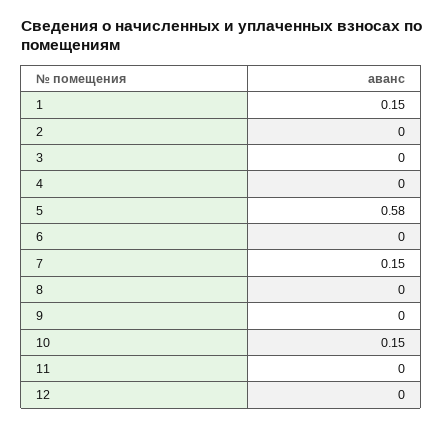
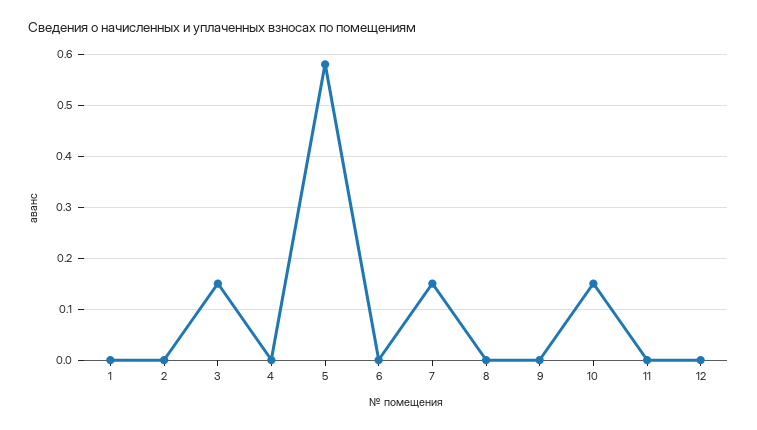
  {
-   "1": 0.15,
+   "1": 0,
    "2": 0,
-   "3": 0,
+   "3": 0.15,
    "4": 0,
    "5": 0.58,
    "6": 0,
    "7": 0.15,
    "8": 0,
    "9": 0,
    "10": 0.15,
    "11": 0,
    "12": 0
  }

